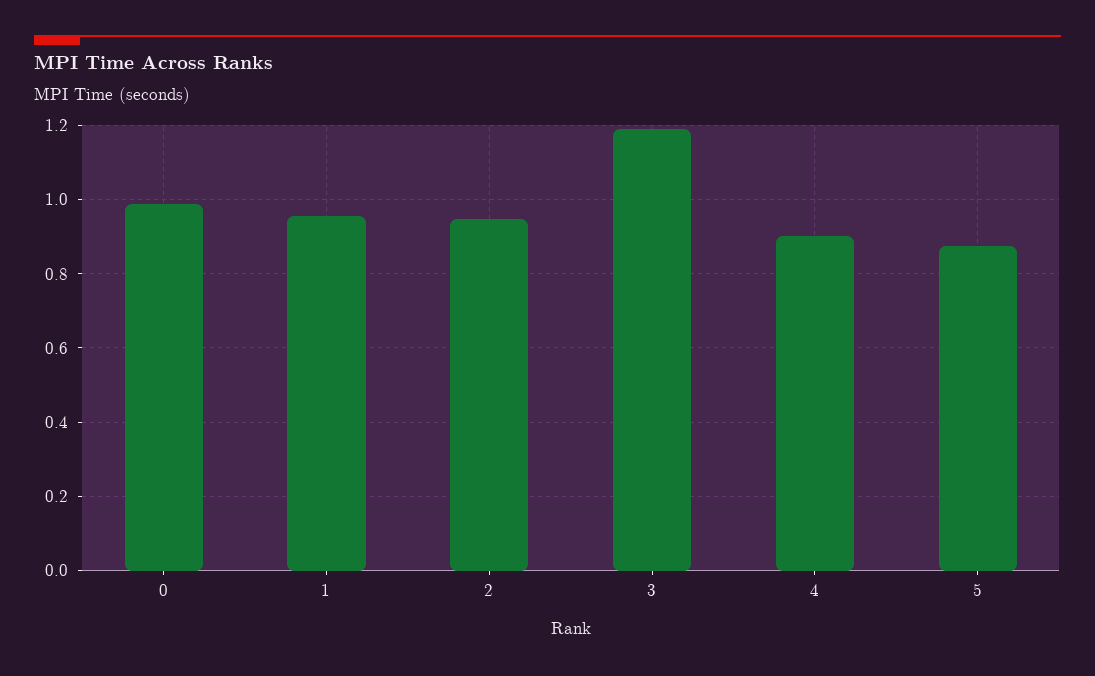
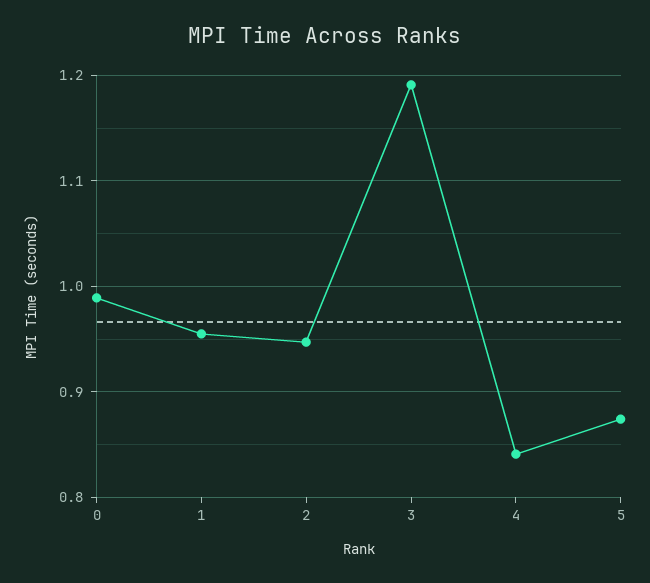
  {
    "0": 0.99,
    "1": 0.96,
    "2": 0.95,
    "3": 1.19,
-   "4": 0.9,
+   "4": 0.84,
    "5": 0.87
  }

